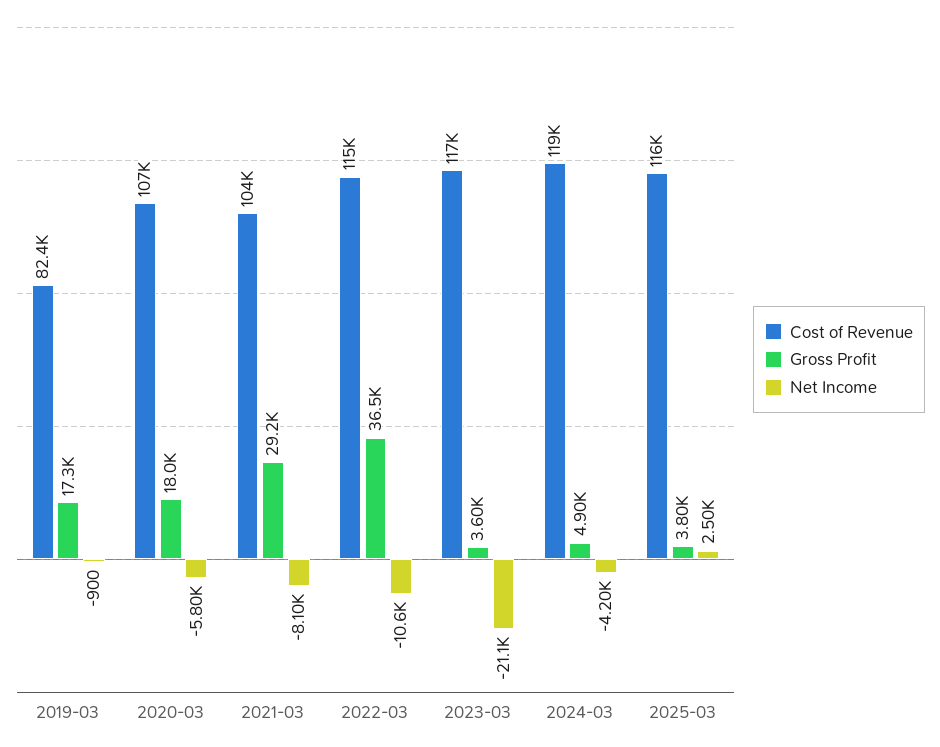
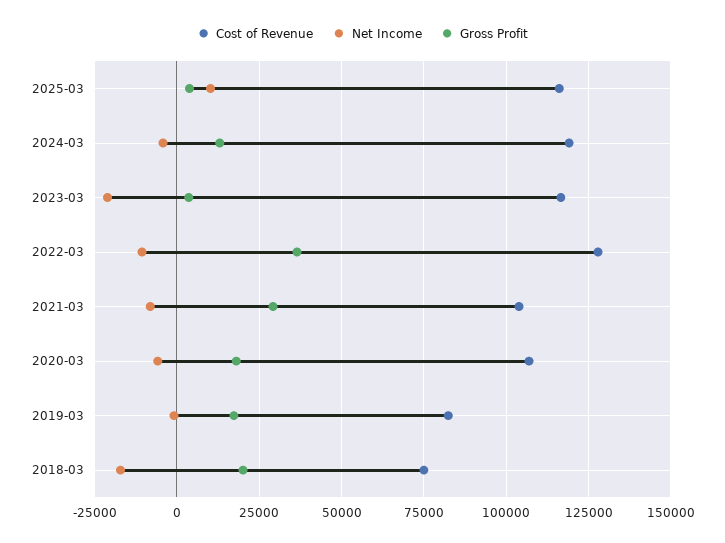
  {
    "Cost of Revenue": {
      "2019-03": 82400,
      "2020-03": 107000,
      "2021-03": 104000,
-     "2022-03": 115000,
+     "2022-03": 127500,
      "2023-03": 117000,
      "2024-03": 119000,
-     "2025-03": 116000
+     "2025-03": 116000,
+     "2018-03": 75000
    },
    "Gross Profit": {
      "2019-03": 17300,
      "2020-03": 18000,
      "2021-03": 29200,
      "2022-03": 36500,
      "2023-03": 3600,
-     "2024-03": 4900,
+     "2024-03": 12500,
-     "2025-03": 3800
+     "2025-03": 3800,
+     "2018-03": 20000
    },
    "Net Income": {
      "2019-03": -900,
      "2020-03": -5800,
      "2021-03": -8100,
      "2022-03": -10600,
      "2023-03": -21100,
      "2024-03": -4200,
-     "2025-03": 2500
+     "2025-03": 10000,
+     "2018-03": -17500
    }
  }

